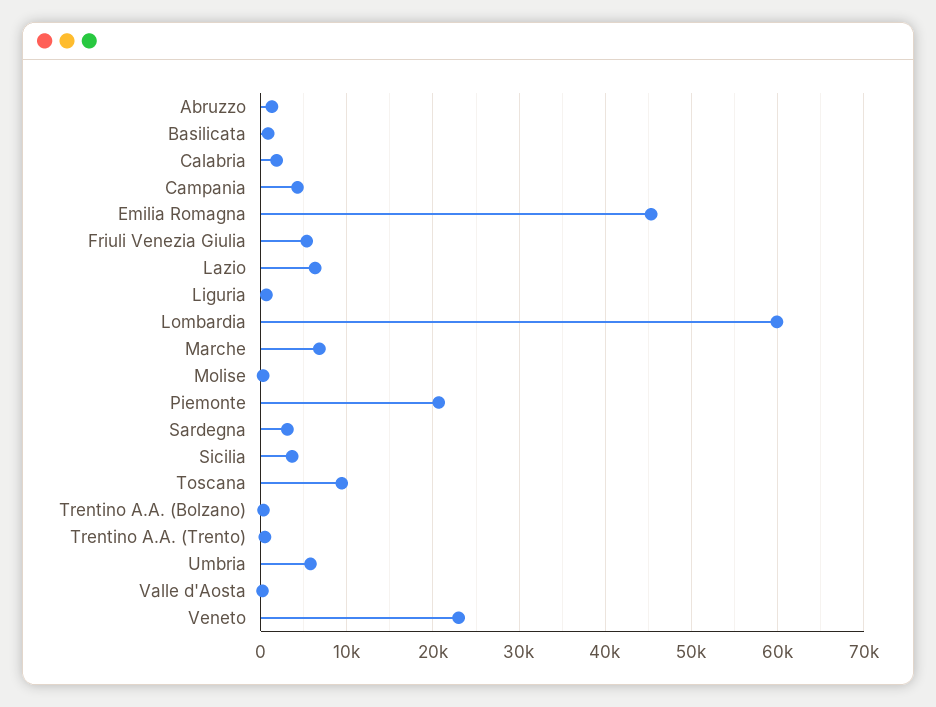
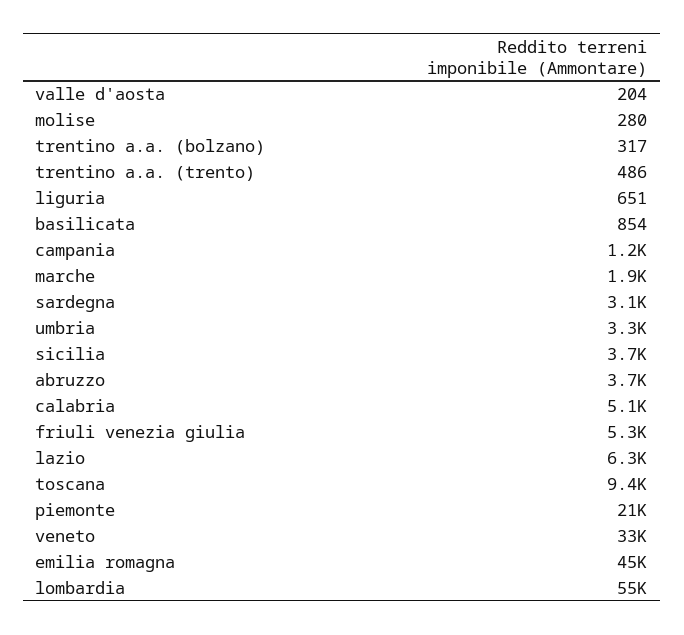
  {
-   "Abruzzo": 1000,
+   "Abruzzo": 3700,
    "Basilicata": 854,
-   "Calabria": 2000,
+   "Calabria": 5100,
-   "Campania": 4000,
+   "Campania": 1200,
    "Emilia Romagna": 45000,
    "Friuli Venezia Giulia": 5300,
    "Lazio": 6300,
    "Liguria": 651,
-   "Lombardia": 60000,
+   "Lombardia": 55000,
-   "Marche": 7000,
+   "Marche": 1900,
    "Molise": 280,
    "Piemonte": 21000,
    "Sardegna": 3100,
    "Sicilia": 3700,
    "Toscana": 9400,
    "Trentino A.A. (Bolzano)": 317,
    "Trentino A.A. (Trento)": 486,
-   "Umbria": 6000,
+   "Umbria": 3300,
    "Valle d'Aosta": 204,
-   "Veneto": 23000
+   "Veneto": 33000
  }

